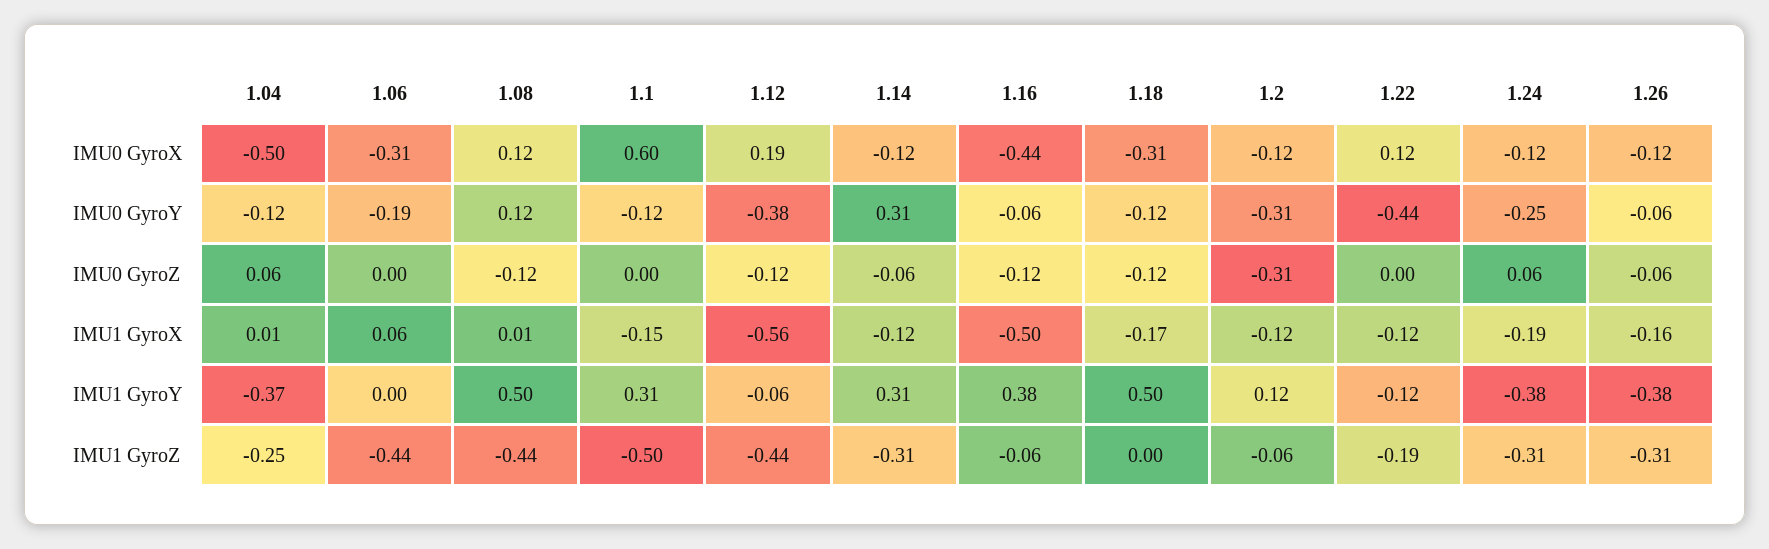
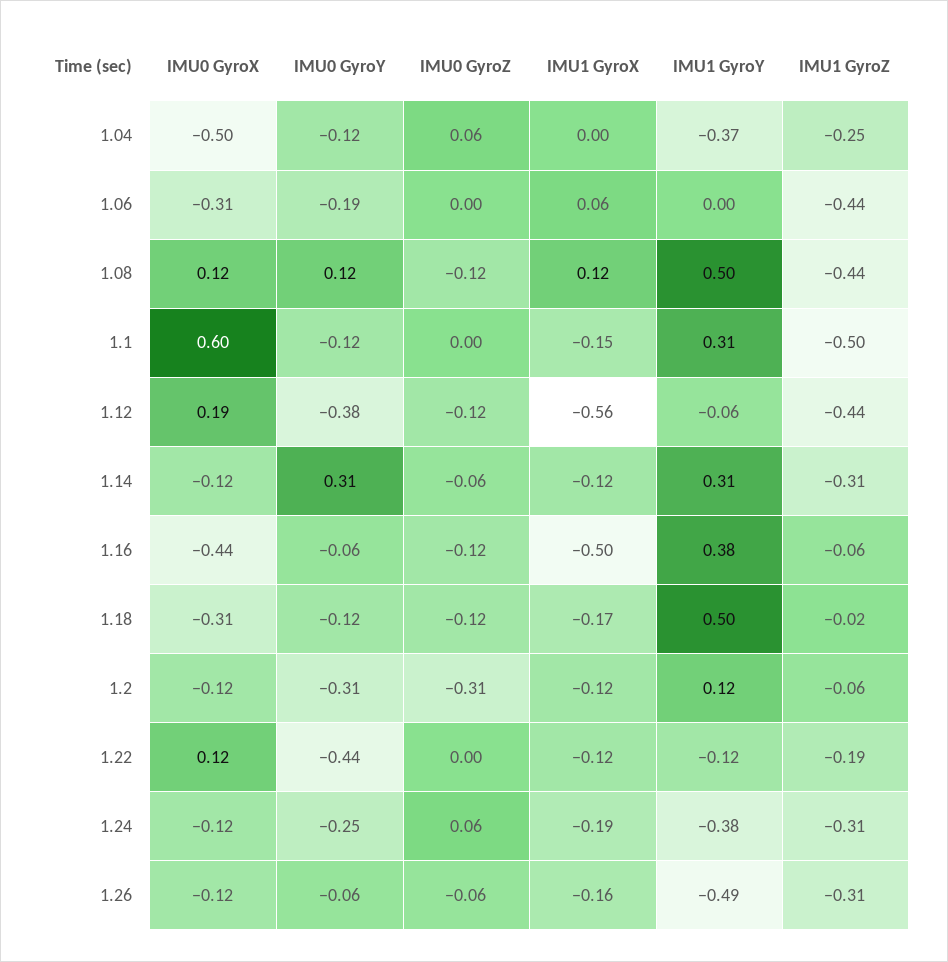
  {
    "1.04": {
      "IMU0 GyroX": -0.5,
      "IMU0 GyroY": -0.12,
      "IMU0 GyroZ": 0.06,
-     "IMU1 GyroX": 0.01,
+     "IMU1 GyroX": 0,
      "IMU1 GyroY": -0.37,
      "IMU1 GyroZ": -0.25
    },
    "1.06": {
      "IMU0 GyroX": -0.31,
      "IMU0 GyroY": -0.19,
      "IMU0 GyroZ": 0,
      "IMU1 GyroX": 0.06,
      "IMU1 GyroY": 0,
      "IMU1 GyroZ": -0.44
    },
    "1.08": {
      "IMU0 GyroX": 0.12,
      "IMU0 GyroY": 0.12,
      "IMU0 GyroZ": -0.12,
-     "IMU1 GyroX": 0.01,
+     "IMU1 GyroX": 0.12,
      "IMU1 GyroY": 0.5,
      "IMU1 GyroZ": -0.44
    },
    "1.1": {
      "IMU0 GyroX": 0.6,
      "IMU0 GyroY": -0.12,
      "IMU0 GyroZ": 0,
      "IMU1 GyroX": -0.15,
      "IMU1 GyroY": 0.31,
      "IMU1 GyroZ": -0.5
    },
    "1.12": {
      "IMU0 GyroX": 0.19,
      "IMU0 GyroY": -0.38,
      "IMU0 GyroZ": -0.12,
      "IMU1 GyroX": -0.56,
      "IMU1 GyroY": -0.06,
      "IMU1 GyroZ": -0.44
    },
    "1.14": {
      "IMU0 GyroX": -0.12,
      "IMU0 GyroY": 0.31,
      "IMU0 GyroZ": -0.06,
      "IMU1 GyroX": -0.12,
      "IMU1 GyroY": 0.31,
      "IMU1 GyroZ": -0.31
    },
    "1.16": {
      "IMU0 GyroX": -0.44,
      "IMU0 GyroY": -0.06,
      "IMU0 GyroZ": -0.12,
      "IMU1 GyroX": -0.5,
      "IMU1 GyroY": 0.38,
      "IMU1 GyroZ": -0.06
    },
    "1.18": {
      "IMU0 GyroX": -0.31,
      "IMU0 GyroY": -0.12,
      "IMU0 GyroZ": -0.12,
      "IMU1 GyroX": -0.17,
      "IMU1 GyroY": 0.5,
-     "IMU1 GyroZ": 0
+     "IMU1 GyroZ": -0.02
    },
    "1.2": {
      "IMU0 GyroX": -0.12,
      "IMU0 GyroY": -0.31,
      "IMU0 GyroZ": -0.31,
      "IMU1 GyroX": -0.12,
      "IMU1 GyroY": 0.12,
      "IMU1 GyroZ": -0.06
    },
    "1.22": {
      "IMU0 GyroX": 0.12,
      "IMU0 GyroY": -0.44,
      "IMU0 GyroZ": 0,
      "IMU1 GyroX": -0.12,
      "IMU1 GyroY": -0.12,
      "IMU1 GyroZ": -0.19
    },
    "1.24": {
      "IMU0 GyroX": -0.12,
      "IMU0 GyroY": -0.25,
      "IMU0 GyroZ": 0.06,
      "IMU1 GyroX": -0.19,
      "IMU1 GyroY": -0.38,
      "IMU1 GyroZ": -0.31
    },
    "1.26": {
      "IMU0 GyroX": -0.12,
      "IMU0 GyroY": -0.06,
      "IMU0 GyroZ": -0.06,
      "IMU1 GyroX": -0.16,
-     "IMU1 GyroY": -0.38,
+     "IMU1 GyroY": -0.49,
      "IMU1 GyroZ": -0.31
    }
  }

